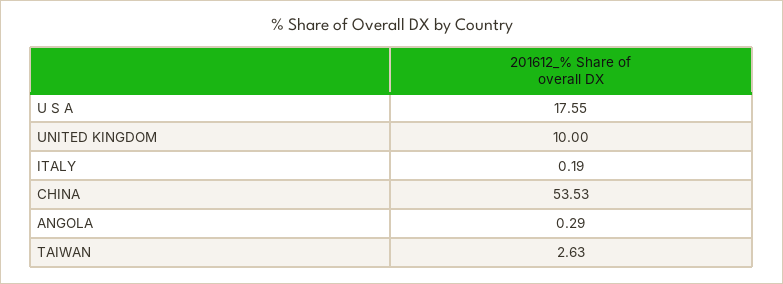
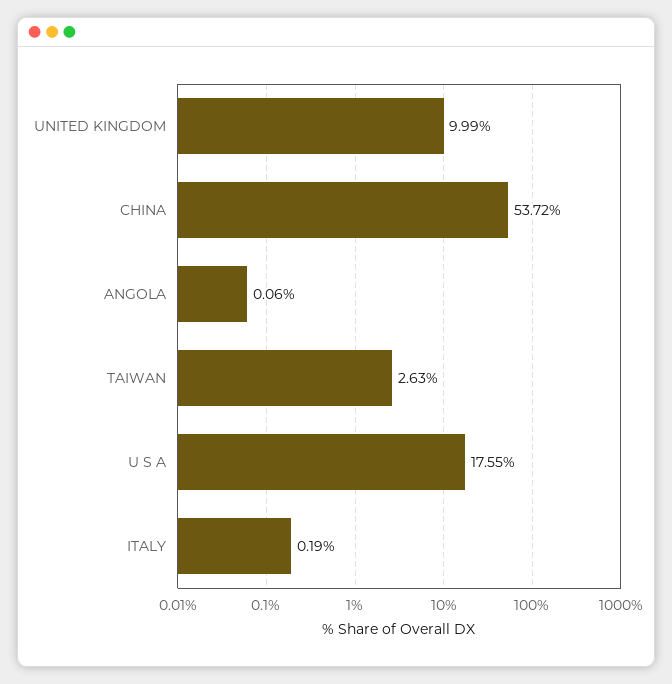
  {
    "U S A": 17.55,
-   "UNITED KINGDOM": 10,
+   "UNITED KINGDOM": 9.99,
    "ITALY": 0.19,
-   "CHINA": 53.53,
+   "CHINA": 53.72,
-   "ANGOLA": 0.29,
+   "ANGOLA": 0.06,
    "TAIWAN": 2.63
  }

